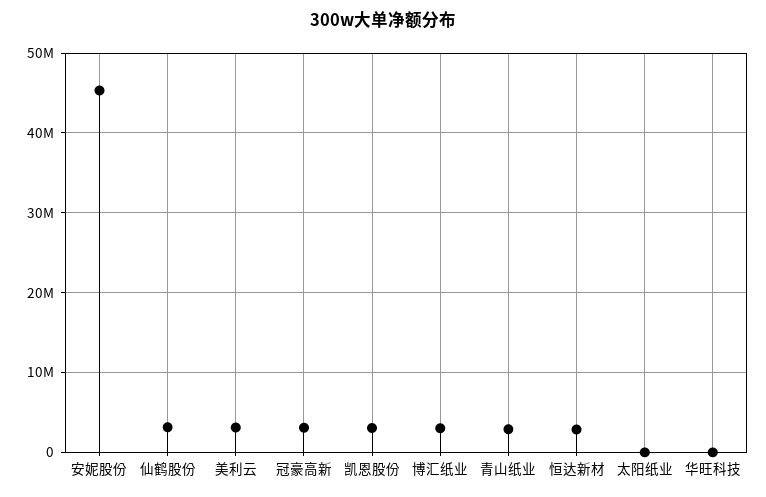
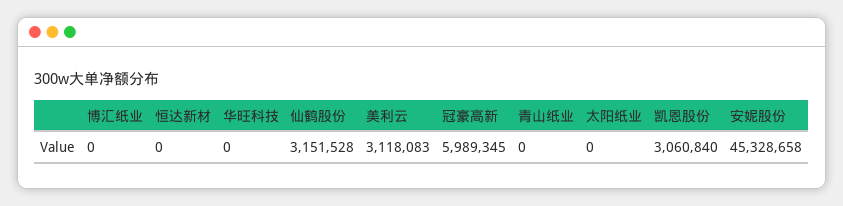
  {
    "安妮股份": 45328658,
    "仙鹤股份": 3151528,
    "美利云": 3118083,
-   "冠豪高新": 3000000,
+   "冠豪高新": 5989345,
    "凯恩股份": 3060840,
-   "博汇纸业": 3000000,
+   "博汇纸业": 0,
-   "青山纸业": 3000000,
+   "青山纸业": 0,
-   "恒达新材": 3000000,
+   "恒达新材": 0,
    "太阳纸业": 0,
    "华旺科技": 0
  }

